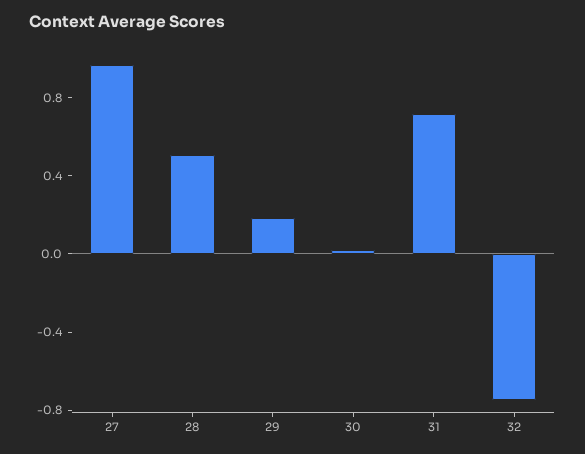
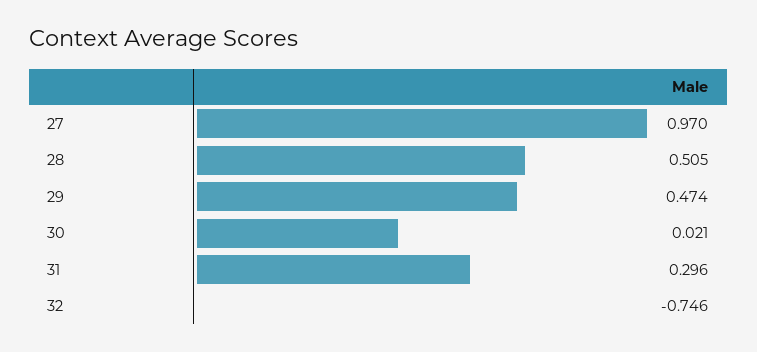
  {
    "27": 0.97,
    "28": 0.505,
-   "29": 0.2,
+   "29": 0.474,
    "30": 0.021,
-   "31": 0.7,
+   "31": 0.296,
    "32": -0.746
  }

